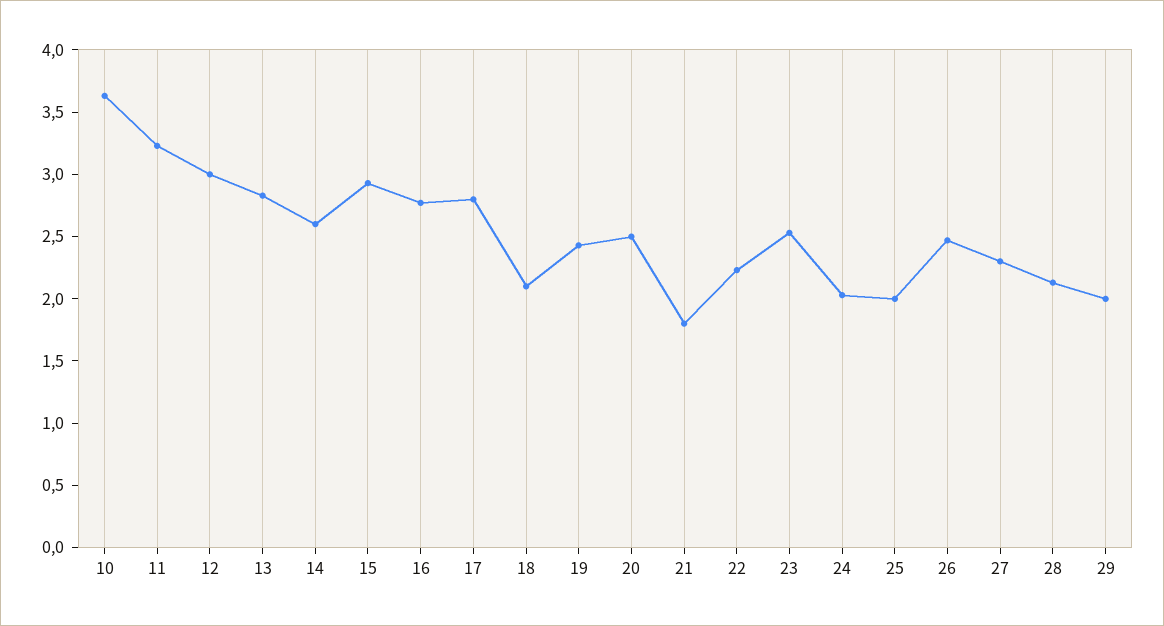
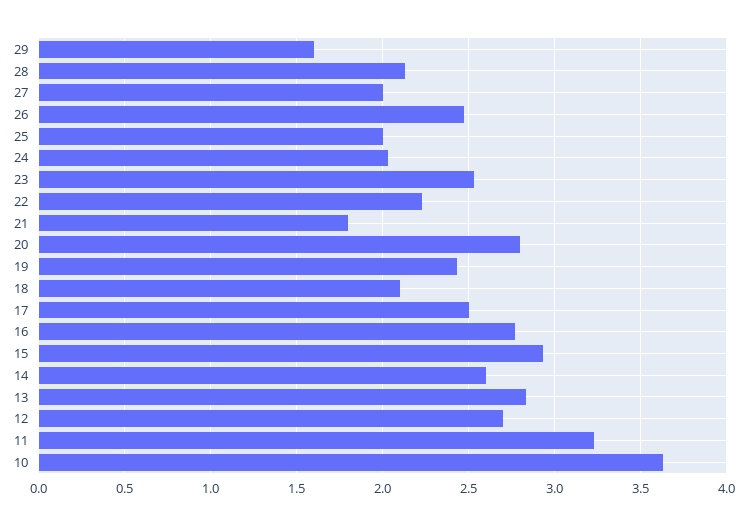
  {
    "10": 3.65,
    "11": 3.25,
-   "12": 3,
+   "12": 2.7,
    "13": 2.85,
    "14": 2.6,
    "15": 2.95,
    "16": 2.75,
-   "17": 2.8,
+   "17": 2.5,
    "18": 2.1,
    "19": 2.45,
-   "20": 2.5,
+   "20": 2.8,
    "21": 1.8,
    "22": 2.25,
    "23": 2.55,
    "24": 2.05,
    "25": 2,
    "26": 2.45,
-   "27": 2.3,
+   "27": 2,
    "28": 2.15,
-   "29": 2
+   "29": 1.6
  }

